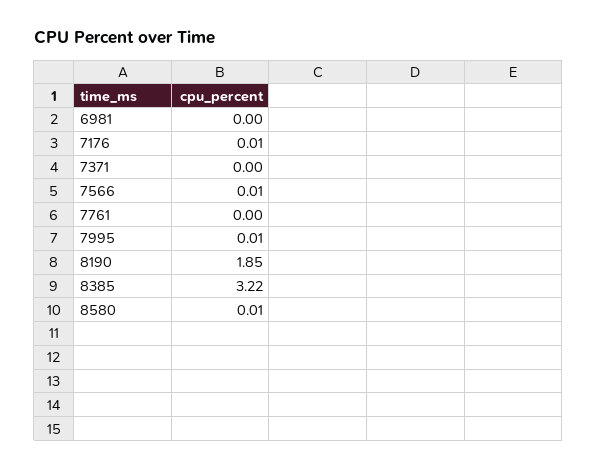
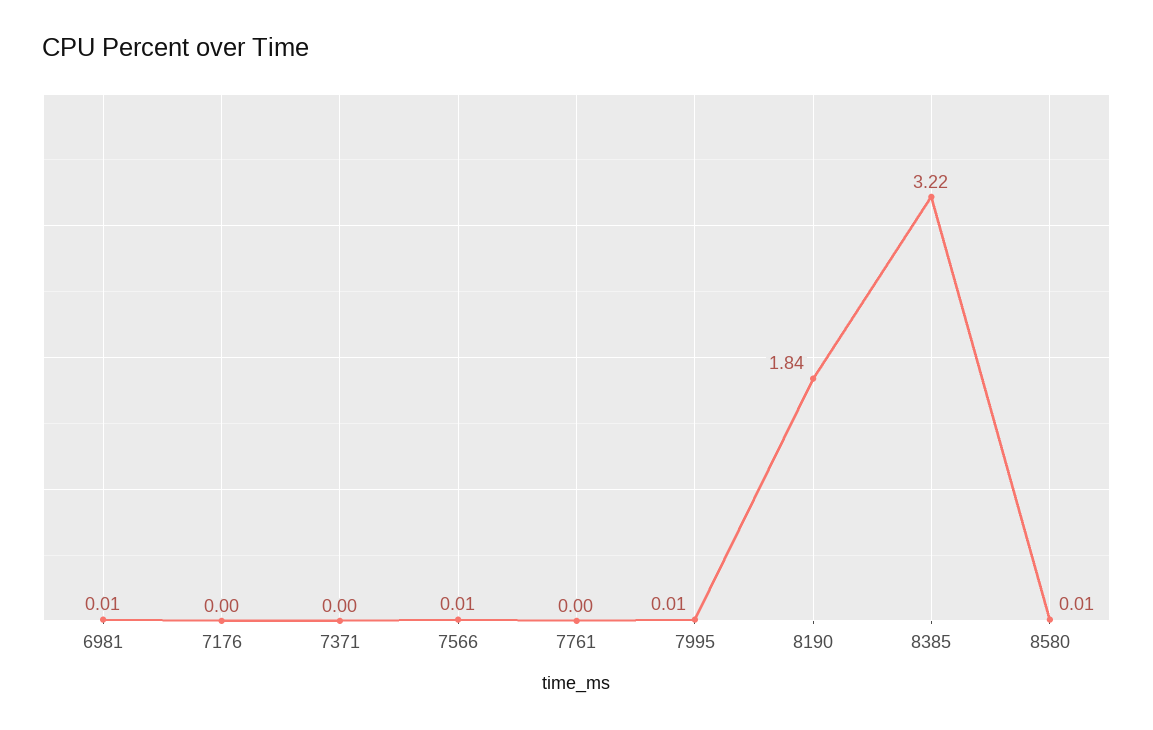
  {
-   "6981": 0,
+   "6981": 0.01,
-   "7176": 0.01,
+   "7176": 0,
    "7371": 0,
    "7566": 0.01,
    "7761": 0,
    "7995": 0.01,
-   "8190": 1.85,
+   "8190": 1.84,
    "8385": 3.22,
    "8580": 0.01
  }

